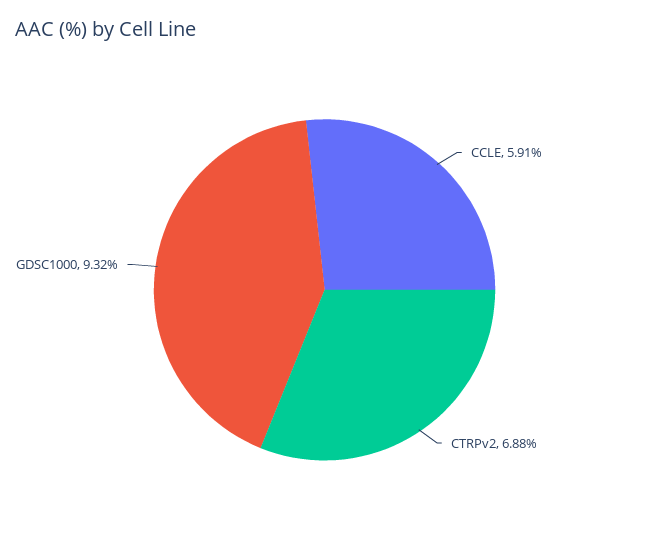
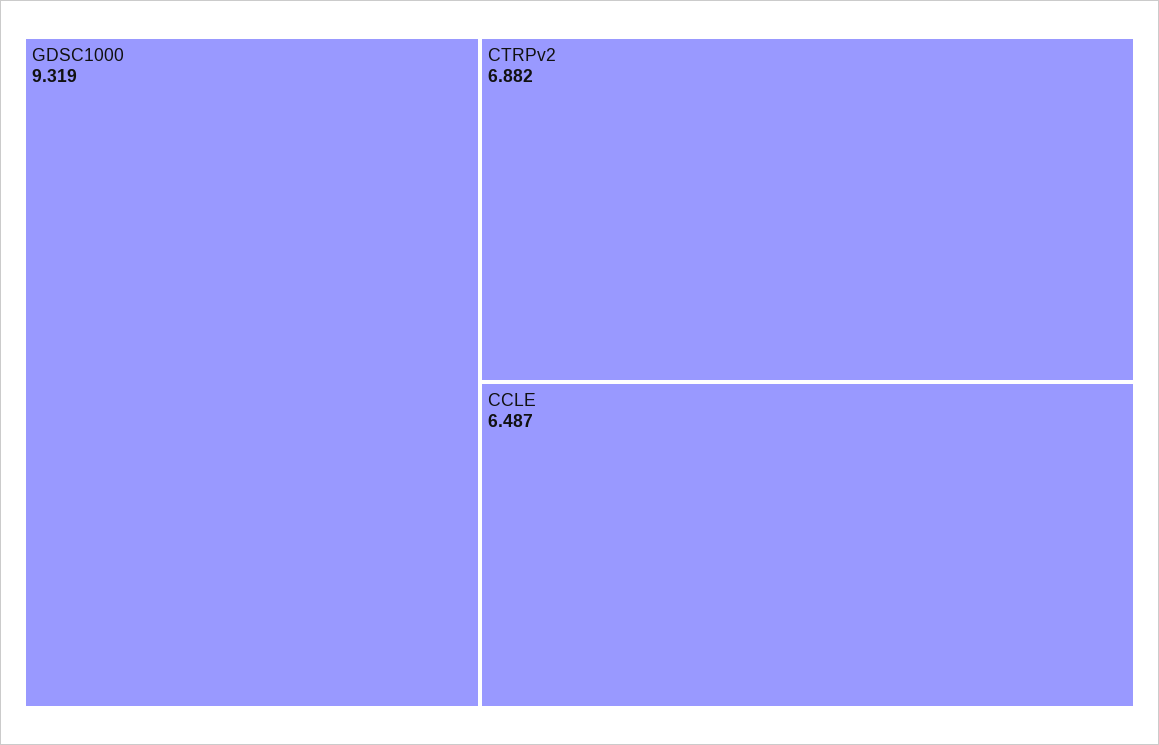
  {
-   "CCLE": 5.91,
+   "CCLE": 6.487,
    "CTRPv2": 6.882,
    "GDSC1000": 9.319
  }

